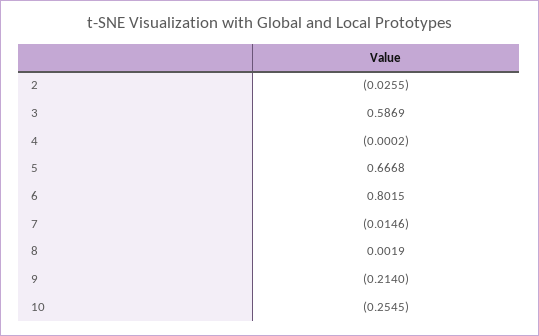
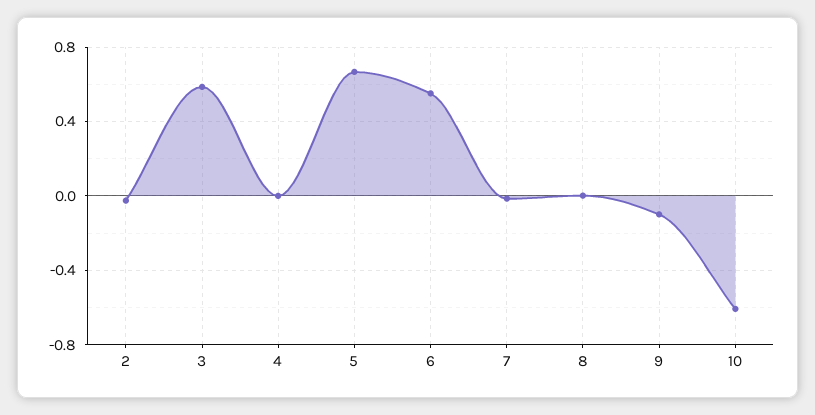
  {
    "2": -0.0255,
    "3": 0.5869,
    "4": -0.0002,
    "5": 0.6668,
-   "6": 0.8015,
+   "6": 0.55,
    "7": -0.0146,
    "8": 0.0019,
-   "9": -0.214,
+   "9": -0.1,
-   "10": -0.2545
+   "10": -0.6
  }

